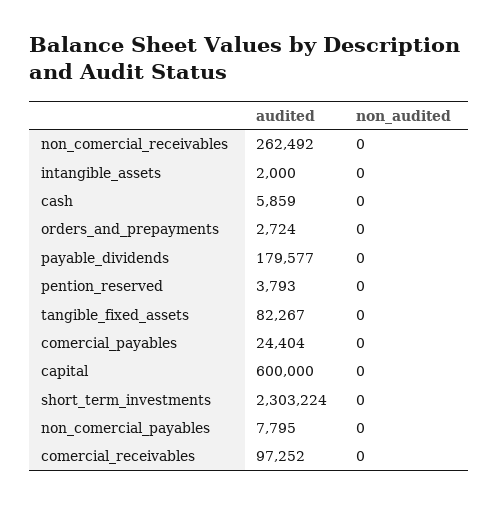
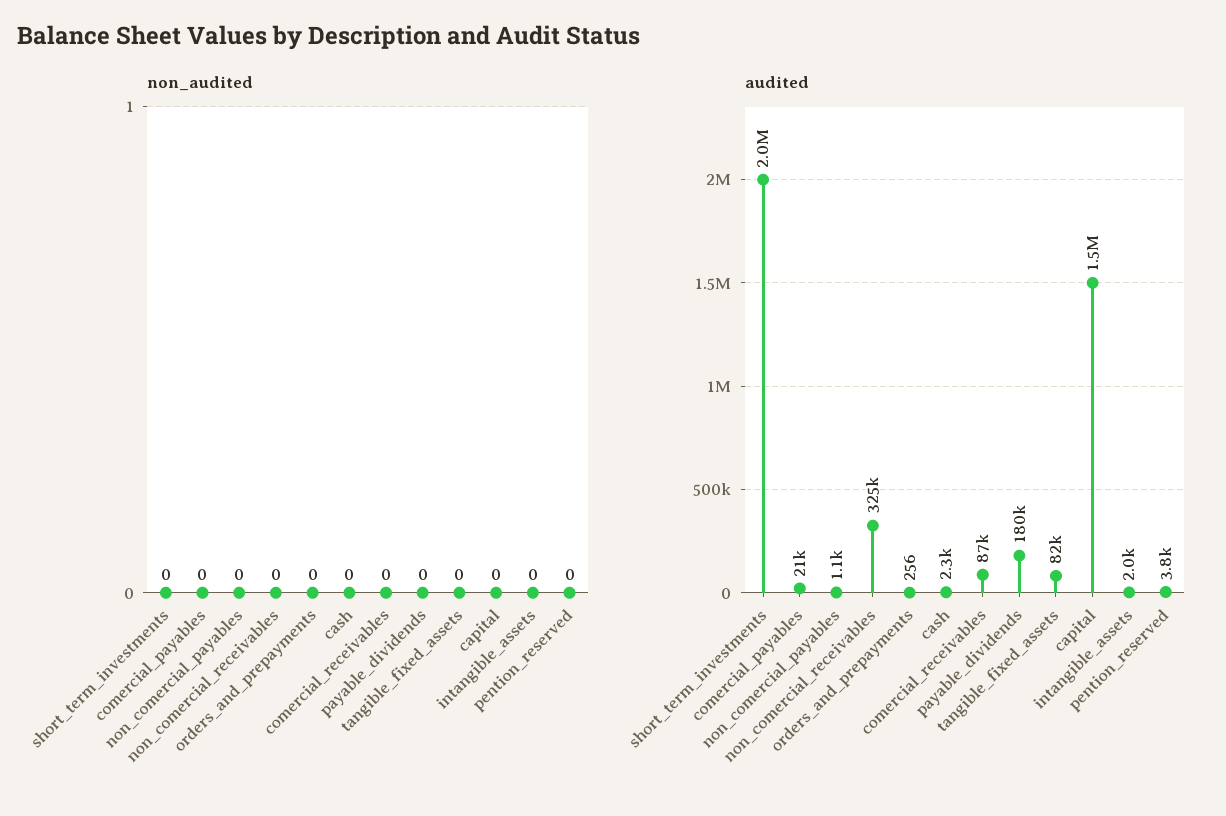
  {
    "audited": {
-     "non_comercial_receivables": 262492,
+     "non_comercial_receivables": 325000,
      "intangible_assets": 2000,
-     "cash": 5859,
+     "cash": 2300,
-     "orders_and_prepayments": 2724,
+     "orders_and_prepayments": 256,
      "payable_dividends": 179577,
      "pention_reserved": 3793,
      "tangible_fixed_assets": 82267,
-     "comercial_payables": 24404,
+     "comercial_payables": 21000,
-     "capital": 600000,
+     "capital": 1500000,
-     "short_term_investments": 2303224,
+     "short_term_investments": 2000000,
-     "non_comercial_payables": 7795,
+     "non_comercial_payables": 1100,
-     "comercial_receivables": 97252
+     "comercial_receivables": 87000
    },
    "non_audited": {
      "non_comercial_receivables": 0,
      "intangible_assets": 0,
      "cash": 0,
      "orders_and_prepayments": 0,
      "payable_dividends": 0,
      "pention_reserved": 0,
      "tangible_fixed_assets": 0,
      "comercial_payables": 0,
      "capital": 0,
      "short_term_investments": 0,
      "non_comercial_payables": 0,
      "comercial_receivables": 0
    }
  }

